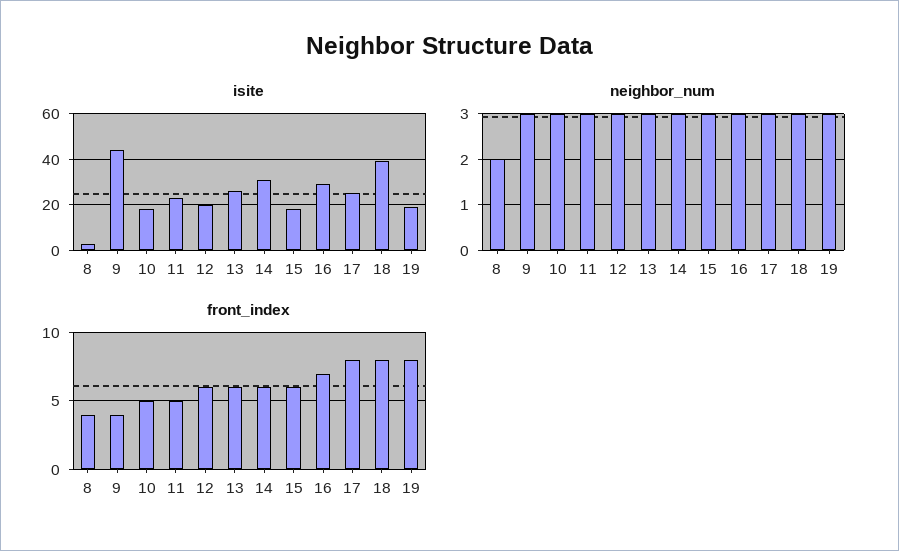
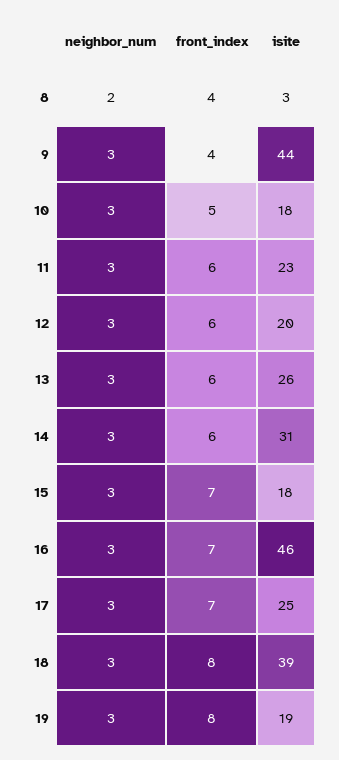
  {
    "isite": {
      "8": 3,
      "9": 44,
      "10": 18,
      "11": 23,
      "12": 20,
      "13": 26,
      "14": 31,
      "15": 18,
-     "16": 30,
+     "16": 46,
      "17": 25,
      "18": 39,
      "19": 19
    },
    "neighbor_num": {
      "8": 2,
      "9": 3,
      "10": 3,
      "11": 3,
      "12": 3,
      "13": 3,
      "14": 3,
      "15": 3,
      "16": 3,
      "17": 3,
      "18": 3,
      "19": 3
    },
    "front_index": {
      "8": 4,
      "9": 4,
      "10": 5,
-     "11": 5,
+     "11": 6,
      "12": 6,
      "13": 6,
      "14": 6,
-     "15": 6,
+     "15": 7,
      "16": 7,
-     "17": 8,
+     "17": 7,
      "18": 8,
      "19": 8
    }
  }

